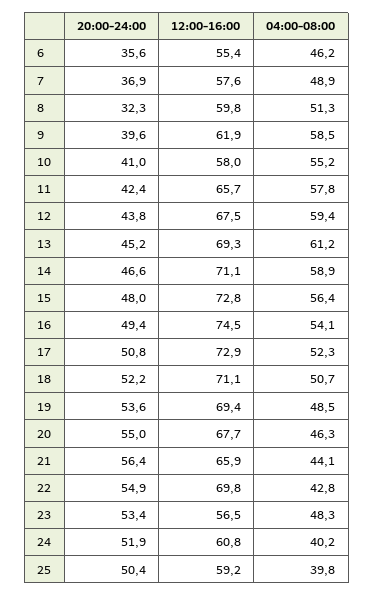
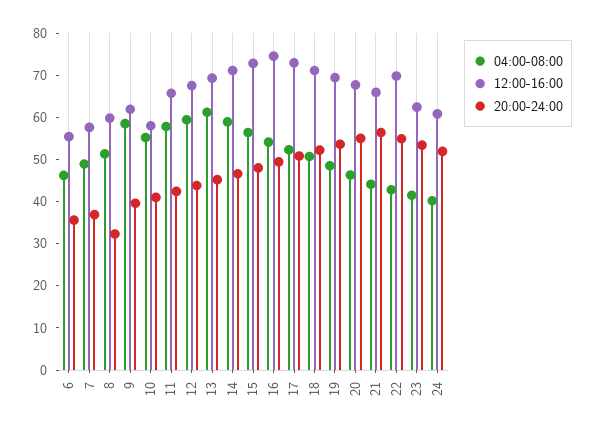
  {
    "20:00-24:00": {
      "6": 35.6,
      "7": 36.9,
      "8": 32.3,
      "9": 39.6,
      "10": 41,
      "11": 42.4,
      "12": 43.8,
      "13": 45.2,
      "14": 46.6,
      "15": 48,
      "16": 49.4,
      "17": 50.8,
      "18": 52.2,
      "19": 53.6,
      "20": 55,
      "21": 56.4,
      "22": 54.9,
      "23": 53.4,
-     "24": 51.9,
+     "24": 51.9
-     "25": 50.4
    },
    "12:00-16:00": {
      "6": 55.4,
      "7": 57.6,
      "8": 59.8,
      "9": 61.9,
      "10": 58,
      "11": 65.7,
      "12": 67.5,
      "13": 69.3,
      "14": 71.1,
      "15": 72.8,
      "16": 74.5,
      "17": 72.9,
      "18": 71.1,
      "19": 69.4,
      "20": 67.7,
      "21": 65.9,
      "22": 69.8,
-     "23": 56.5,
+     "23": 62,
-     "24": 60.8,
+     "24": 60.8
-     "25": 59.2
    },
    "04:00-08:00": {
      "6": 46.2,
      "7": 48.9,
      "8": 51.3,
      "9": 58.5,
      "10": 55.2,
      "11": 57.8,
      "12": 59.4,
      "13": 61.2,
      "14": 58.9,
      "15": 56.4,
      "16": 54.1,
      "17": 52.3,
      "18": 50.7,
      "19": 48.5,
      "20": 46.3,
      "21": 44.1,
      "22": 42.8,
-     "23": 48.3,
+     "23": 42,
-     "24": 40.2,
+     "24": 40.2
-     "25": 39.8
    }
  }

